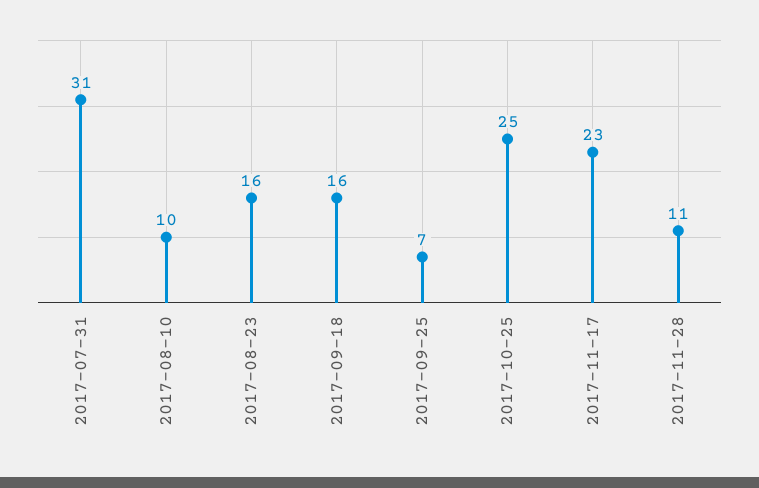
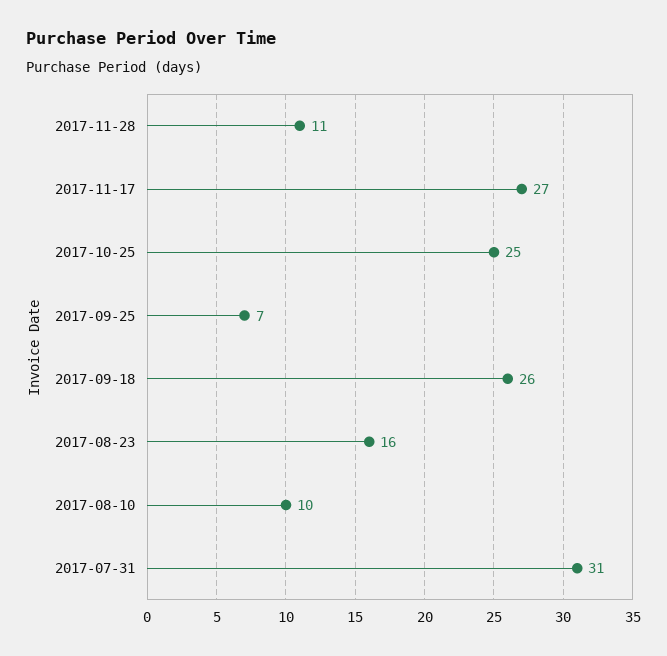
  {
    "2017-07-31": 31,
    "2017-08-10": 10,
    "2017-08-23": 16,
-   "2017-09-18": 16,
+   "2017-09-18": 26,
    "2017-09-25": 7,
    "2017-10-25": 25,
-   "2017-11-17": 23,
+   "2017-11-17": 27,
    "2017-11-28": 11
  }

